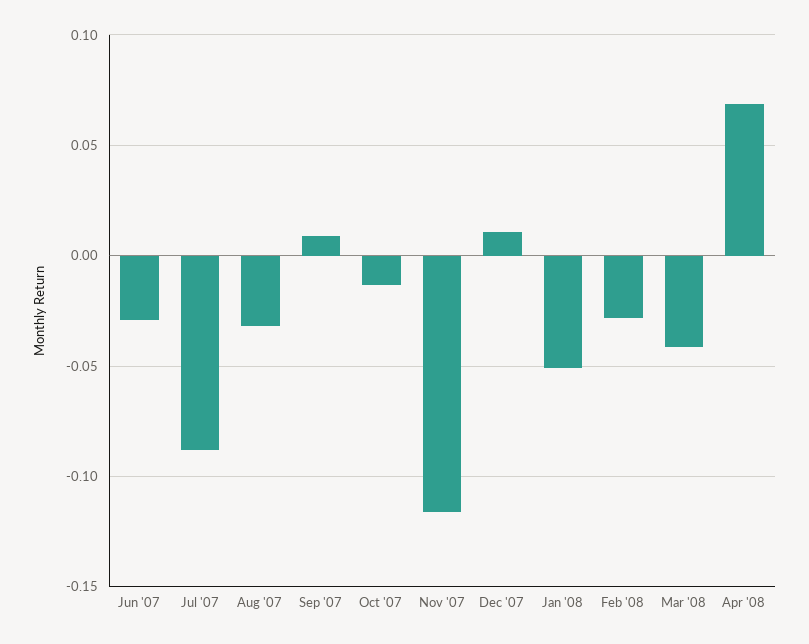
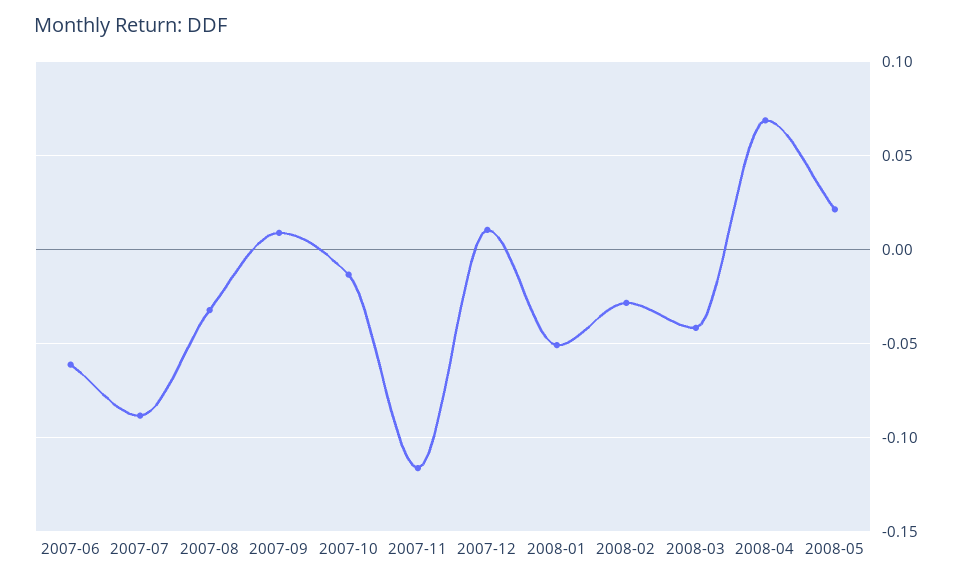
  {
-   "Jun '07": -0.03,
+   "Jun '07": -0.06,
    "Jul '07": -0.09,
    "Aug '07": -0.03,
    "Sep '07": 0.01,
    "Oct '07": -0.015,
    "Nov '07": -0.115,
    "Dec '07": 0.01,
    "Jan '08": -0.05,
    "Feb '08": -0.03,
    "Mar '08": -0.04,
-   "Apr '08": 0.07
+   "Apr '08": 0.07,
+   "2008-05": 0.02
  }

